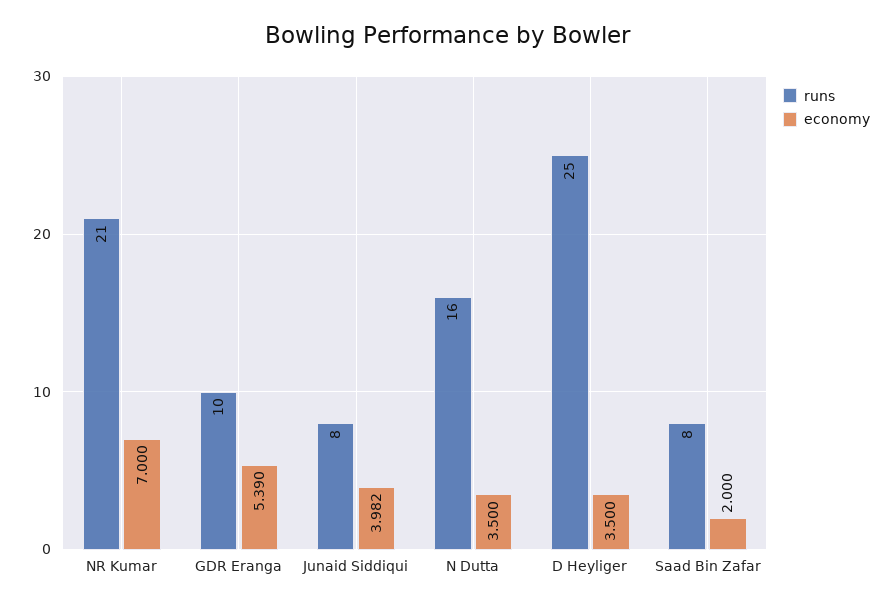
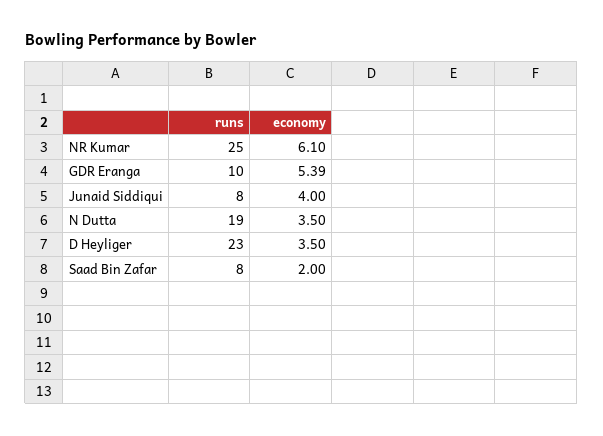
  {
    "runs": {
-     "NR Kumar": 21,
+     "NR Kumar": 25,
      "GDR Eranga": 10,
      "Junaid Siddiqui": 8,
-     "N Dutta": 16,
+     "N Dutta": 19,
-     "D Heyliger": 25,
+     "D Heyliger": 23,
      "Saad Bin Zafar": 8
    },
    "economy": {
-     "NR Kumar": 7,
+     "NR Kumar": 6.1,
      "GDR Eranga": 5.39,
-     "Junaid Siddiqui": 3.982,
+     "Junaid Siddiqui": 4,
      "N Dutta": 3.5,
      "D Heyliger": 3.5,
      "Saad Bin Zafar": 2
    }
  }

